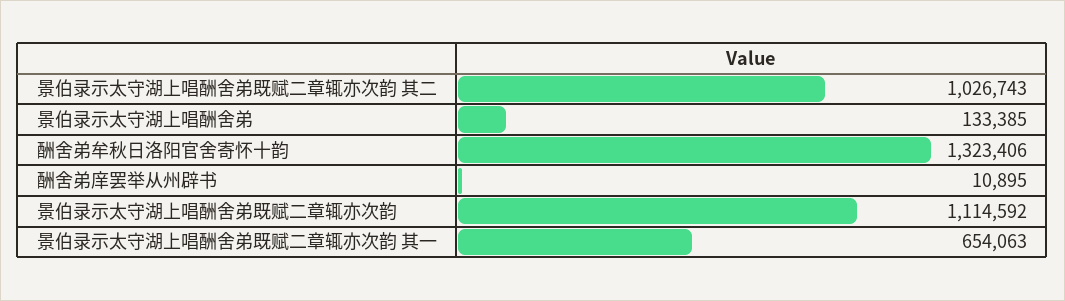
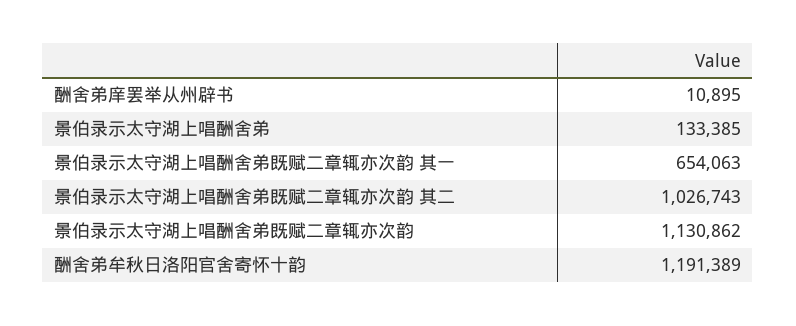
  {
    "景伯录示太守湖上唱酬舍弟既赋二章辄亦次韵 其二": 1026743,
    "景伯录示太守湖上唱酬舍弟": 133385,
-   "酬舍弟牟秋日洛阳官舍寄怀十韵": 1323406,
+   "酬舍弟牟秋日洛阳官舍寄怀十韵": 1191389,
    "酬舍弟庠罢举从州辟书": 10895,
-   "景伯录示太守湖上唱酬舍弟既赋二章辄亦次韵": 1114592,
+   "景伯录示太守湖上唱酬舍弟既赋二章辄亦次韵": 1130862,
    "景伯录示太守湖上唱酬舍弟既赋二章辄亦次韵 其一": 654063
  }

